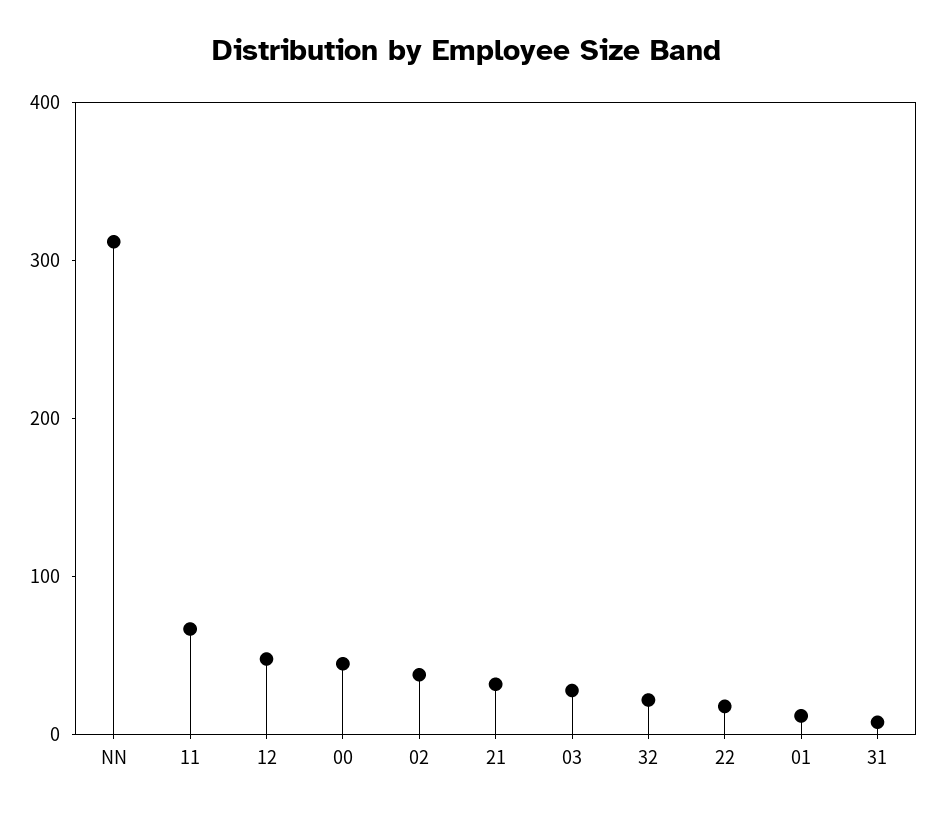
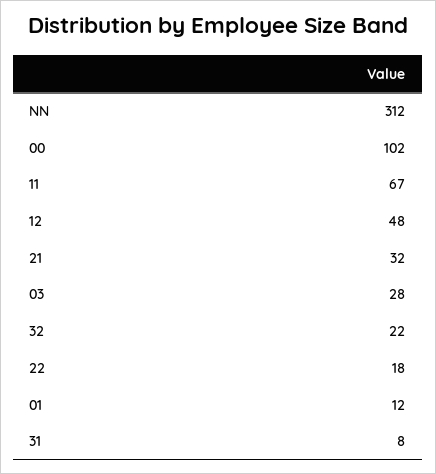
  {
    "NN": 312,
    "11": 67,
    "12": 48,
-   "00": 40,
+   "00": 102,
-   "02": 40,
    "21": 32,
    "03": 28,
    "32": 22,
    "22": 18,
    "01": 12,
    "31": 8
  }

